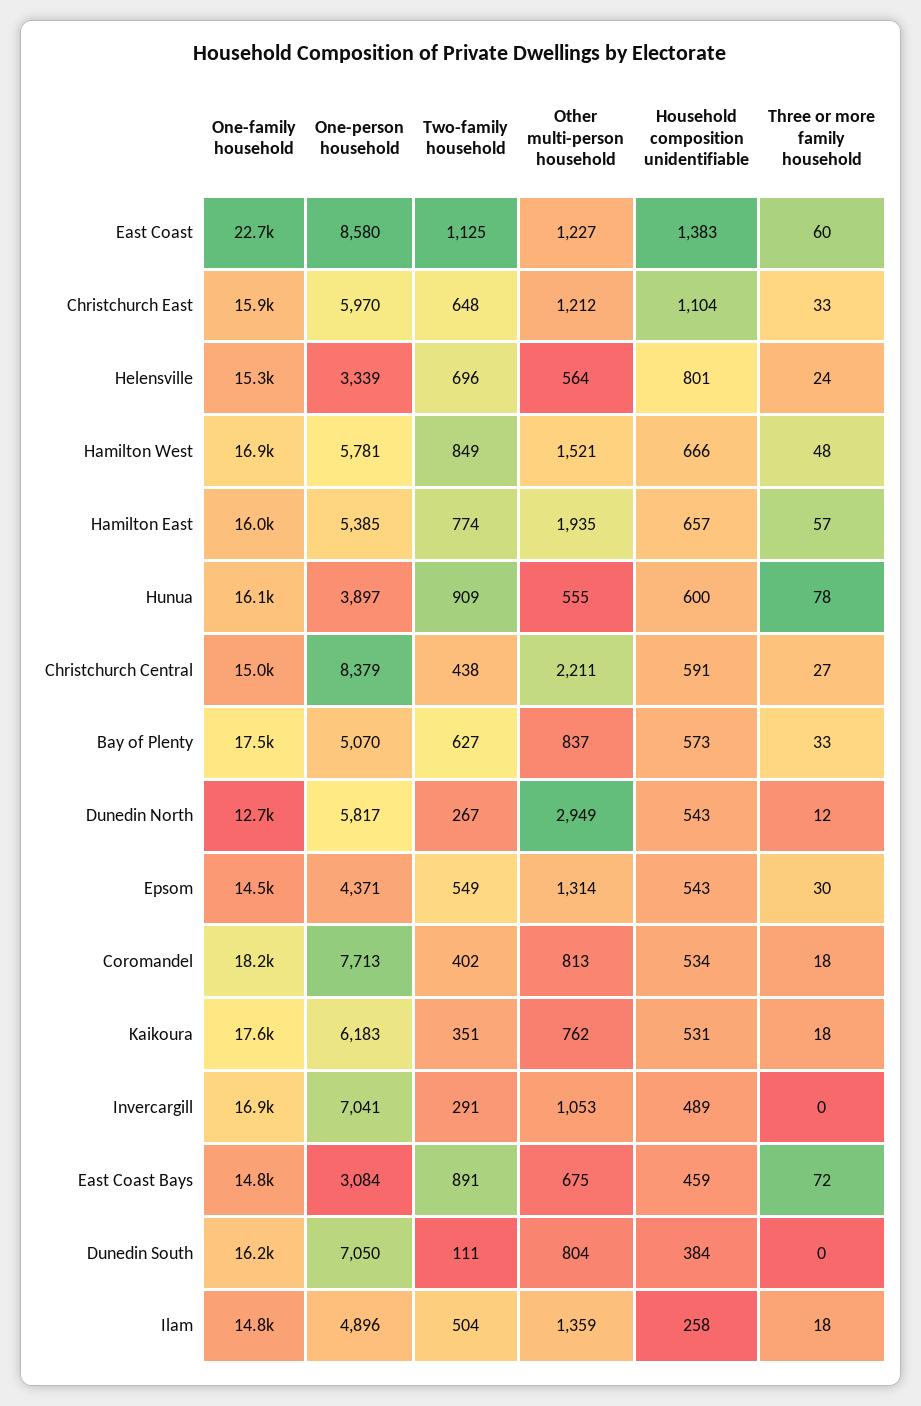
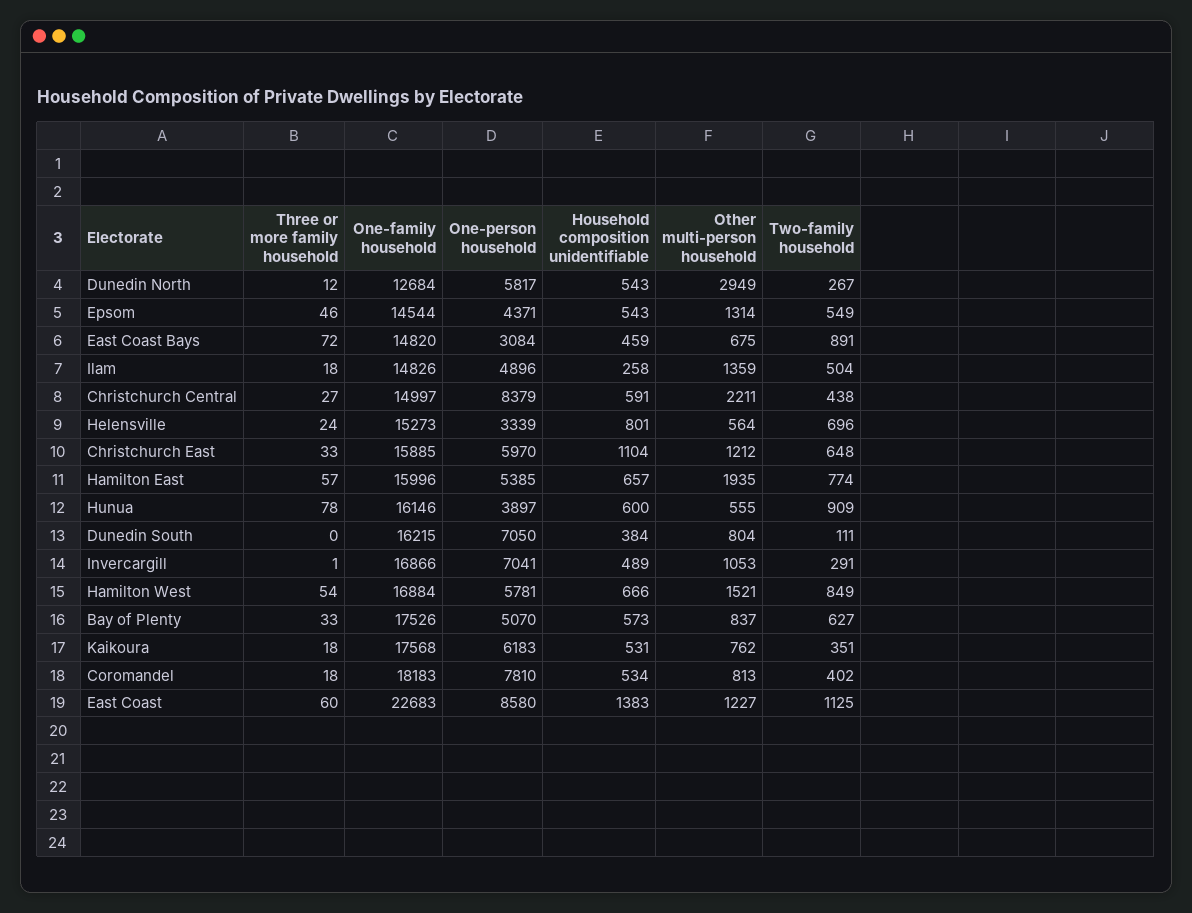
  {
    "One-family household": {
      "East Coast": 22683,
      "Christchurch East": 15885,
      "Helensville": 15273,
      "Hamilton West": 16884,
      "Hamilton East": 15996,
      "Hunua": 16146,
      "Christchurch Central": 14997,
      "Bay of Plenty": 17526,
      "Dunedin North": 12684,
      "Epsom": 14544,
      "Coromandel": 18183,
      "Kaikoura": 17568,
      "Invercargill": 16866,
      "East Coast Bays": 14820,
      "Dunedin South": 16215,
      "Ilam": 14826
    },
    "One-person household": {
      "East Coast": 8580,
      "Christchurch East": 5970,
      "Helensville": 3339,
      "Hamilton West": 5781,
      "Hamilton East": 5385,
      "Hunua": 3897,
      "Christchurch Central": 8379,
      "Bay of Plenty": 5070,
      "Dunedin North": 5817,
      "Epsom": 4371,
-     "Coromandel": 7713,
+     "Coromandel": 7810,
      "Kaikoura": 6183,
      "Invercargill": 7041,
      "East Coast Bays": 3084,
      "Dunedin South": 7050,
      "Ilam": 4896
    },
    "Two-family household": {
      "East Coast": 1125,
      "Christchurch East": 648,
      "Helensville": 696,
      "Hamilton West": 849,
      "Hamilton East": 774,
      "Hunua": 909,
      "Christchurch Central": 438,
      "Bay of Plenty": 627,
      "Dunedin North": 267,
      "Epsom": 549,
      "Coromandel": 402,
      "Kaikoura": 351,
      "Invercargill": 291,
      "East Coast Bays": 891,
      "Dunedin South": 111,
      "Ilam": 504
    },
    "Other multi-person household": {
      "East Coast": 1227,
      "Christchurch East": 1212,
      "Helensville": 564,
      "Hamilton West": 1521,
      "Hamilton East": 1935,
      "Hunua": 555,
      "Christchurch Central": 2211,
      "Bay of Plenty": 837,
      "Dunedin North": 2949,
      "Epsom": 1314,
      "Coromandel": 813,
      "Kaikoura": 762,
      "Invercargill": 1053,
      "East Coast Bays": 675,
      "Dunedin South": 804,
      "Ilam": 1359
    },
    "Household composition unidentifiable": {
      "East Coast": 1383,
      "Christchurch East": 1104,
      "Helensville": 801,
      "Hamilton West": 666,
      "Hamilton East": 657,
      "Hunua": 600,
      "Christchurch Central": 591,
      "Bay of Plenty": 573,
      "Dunedin North": 543,
      "Epsom": 543,
      "Coromandel": 534,
      "Kaikoura": 531,
      "Invercargill": 489,
      "East Coast Bays": 459,
      "Dunedin South": 384,
      "Ilam": 258
    },
    "Three or more family household": {
      "East Coast": 60,
      "Christchurch East": 33,
      "Helensville": 24,
-     "Hamilton West": 48,
+     "Hamilton West": 54,
      "Hamilton East": 57,
      "Hunua": 78,
      "Christchurch Central": 27,
      "Bay of Plenty": 33,
      "Dunedin North": 12,
-     "Epsom": 30,
+     "Epsom": 46,
      "Coromandel": 18,
      "Kaikoura": 18,
-     "Invercargill": 0,
+     "Invercargill": 1,
      "East Coast Bays": 72,
      "Dunedin South": 0,
      "Ilam": 18
    }
  }

